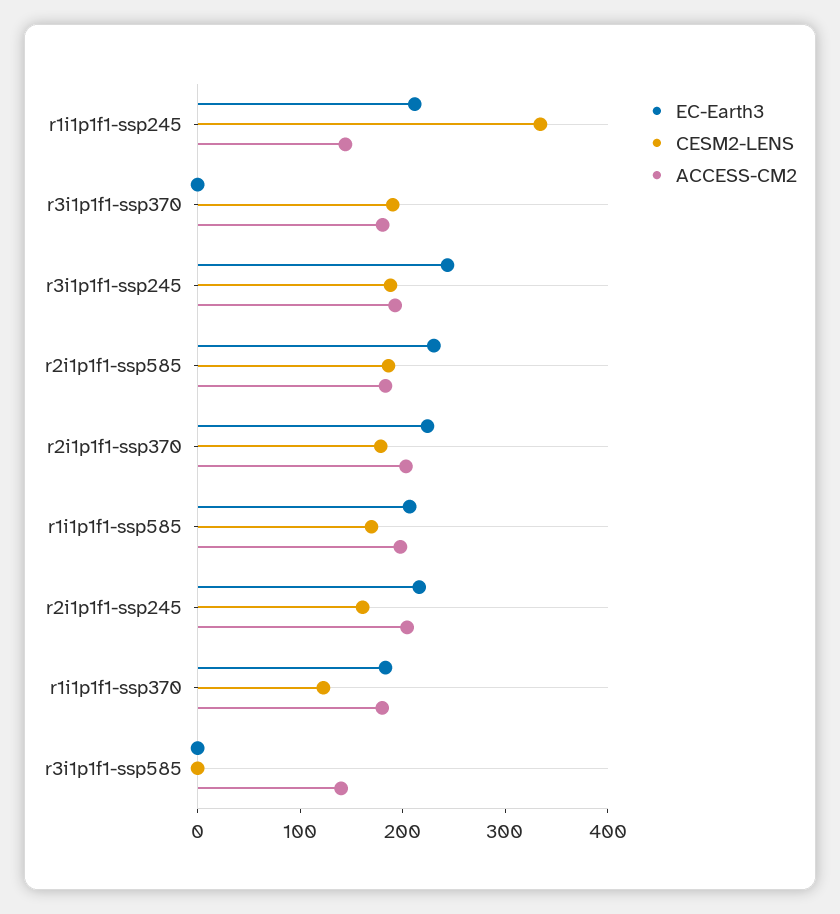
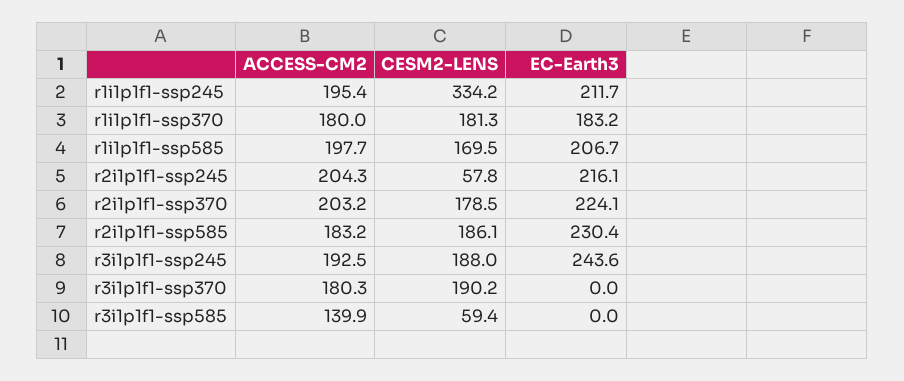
  {
    "EC-Earth3": {
      "r1i1p1f1-ssp245": 211.7,
      "r3i1p1f1-ssp370": 0,
      "r3i1p1f1-ssp245": 243.6,
      "r2i1p1f1-ssp585": 230.4,
      "r2i1p1f1-ssp370": 224.1,
      "r1i1p1f1-ssp585": 206.7,
      "r2i1p1f1-ssp245": 216.1,
      "r1i1p1f1-ssp370": 183.2,
      "r3i1p1f1-ssp585": 0
    },
    "CESM2-LENS": {
      "r1i1p1f1-ssp245": 334.2,
      "r3i1p1f1-ssp370": 190.2,
      "r3i1p1f1-ssp245": 188,
      "r2i1p1f1-ssp585": 186.1,
      "r2i1p1f1-ssp370": 178.5,
      "r1i1p1f1-ssp585": 169.5,
-     "r2i1p1f1-ssp245": 160,
+     "r2i1p1f1-ssp245": 57.8,
-     "r1i1p1f1-ssp370": 120,
+     "r1i1p1f1-ssp370": 181.3,
-     "r3i1p1f1-ssp585": 0
+     "r3i1p1f1-ssp585": 59.4
    },
    "ACCESS-CM2": {
-     "r1i1p1f1-ssp245": 140,
+     "r1i1p1f1-ssp245": 195.4,
      "r3i1p1f1-ssp370": 180.3,
      "r3i1p1f1-ssp245": 192.5,
      "r2i1p1f1-ssp585": 183.2,
      "r2i1p1f1-ssp370": 203.2,
      "r1i1p1f1-ssp585": 197.7,
      "r2i1p1f1-ssp245": 204.3,
      "r1i1p1f1-ssp370": 180,
      "r3i1p1f1-ssp585": 139.9
    }
  }

